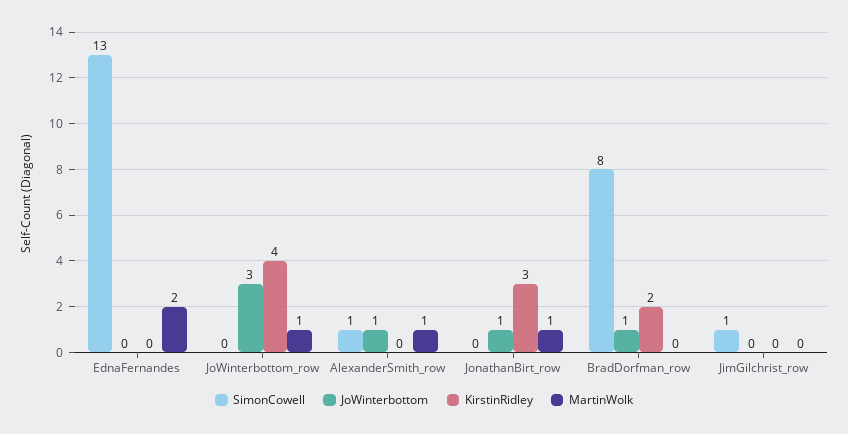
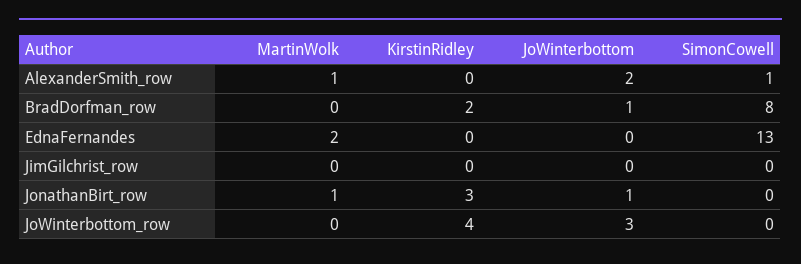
  {
    "SimonCowell": {
      "EdnaFernandes": 13,
      "JoWinterbottom_row": 0,
      "AlexanderSmith_row": 1,
      "JonathanBirt_row": 0,
      "BradDorfman_row": 8,
-     "JimGilchrist_row": 1
+     "JimGilchrist_row": 0
    },
    "JoWinterbottom": {
      "EdnaFernandes": 0,
      "JoWinterbottom_row": 3,
-     "AlexanderSmith_row": 1,
+     "AlexanderSmith_row": 2,
      "JonathanBirt_row": 1,
      "BradDorfman_row": 1,
      "JimGilchrist_row": 0
    },
    "KirstinRidley": {
      "EdnaFernandes": 0,
      "JoWinterbottom_row": 4,
      "AlexanderSmith_row": 0,
      "JonathanBirt_row": 3,
      "BradDorfman_row": 2,
      "JimGilchrist_row": 0
    },
    "MartinWolk": {
      "EdnaFernandes": 2,
-     "JoWinterbottom_row": 1,
+     "JoWinterbottom_row": 0,
      "AlexanderSmith_row": 1,
      "JonathanBirt_row": 1,
      "BradDorfman_row": 0,
      "JimGilchrist_row": 0
    }
  }

